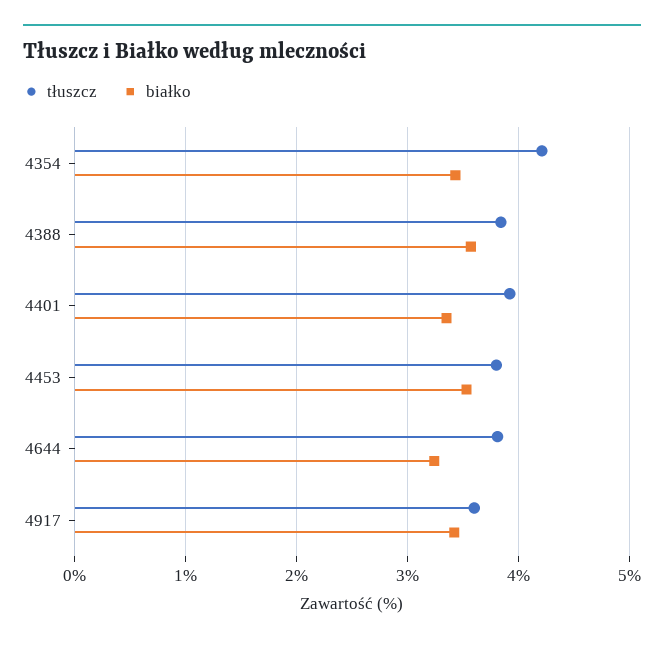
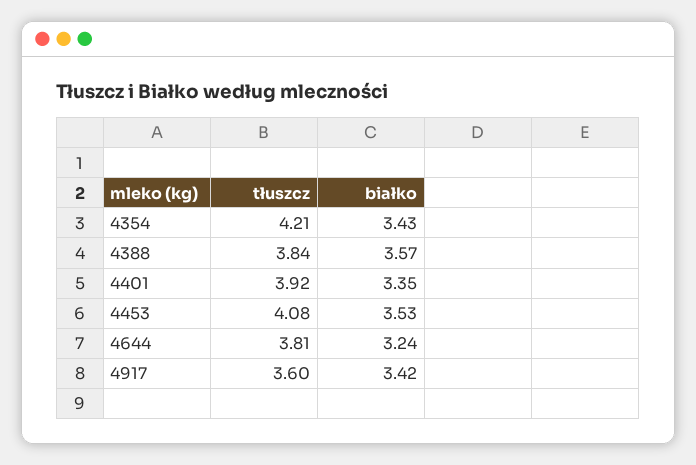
  {
    "tłuszcz": {
      "4354": 4.21,
      "4388": 3.84,
      "4401": 3.92,
-     "4453": 3.8,
+     "4453": 4.08,
      "4644": 3.81,
      "4917": 3.6
    },
    "białko": {
      "4354": 3.43,
      "4388": 3.57,
      "4401": 3.35,
      "4453": 3.53,
      "4644": 3.24,
      "4917": 3.42
    }
  }

